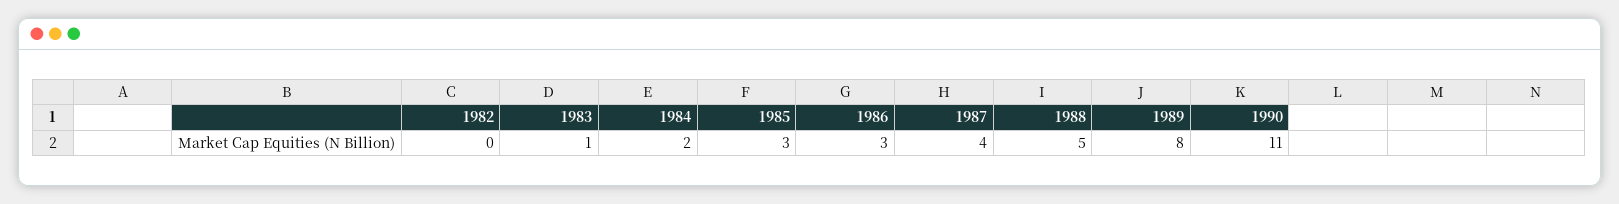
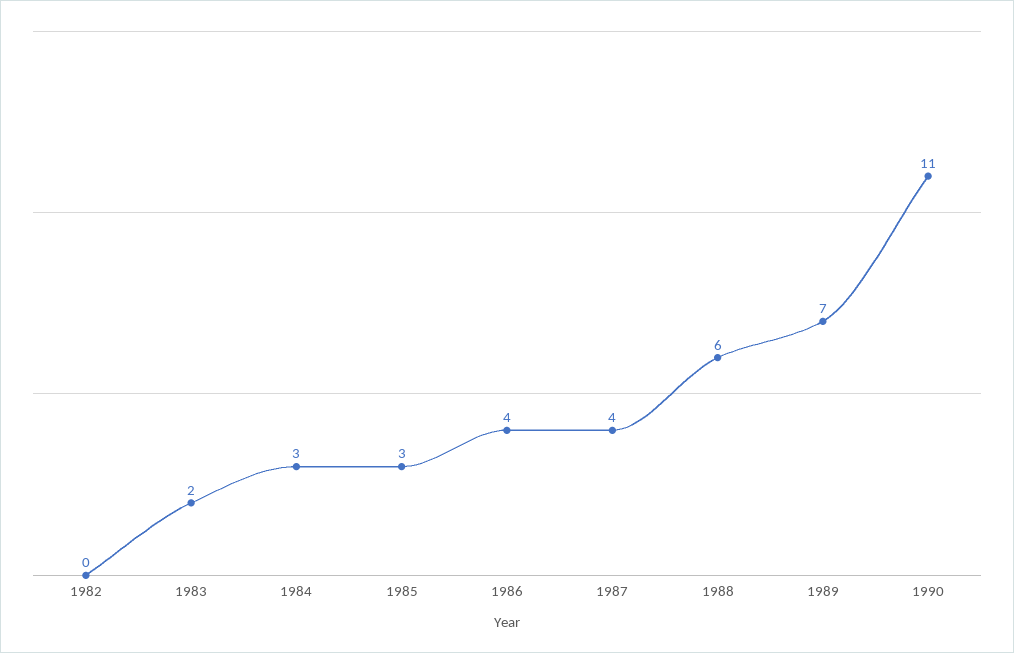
  {
    "1982": 0,
-   "1983": 1,
+   "1983": 2,
-   "1984": 2,
+   "1984": 3,
    "1985": 3,
-   "1986": 3,
+   "1986": 4,
    "1987": 4,
-   "1988": 5,
+   "1988": 6,
-   "1989": 8,
+   "1989": 7,
    "1990": 11
  }

